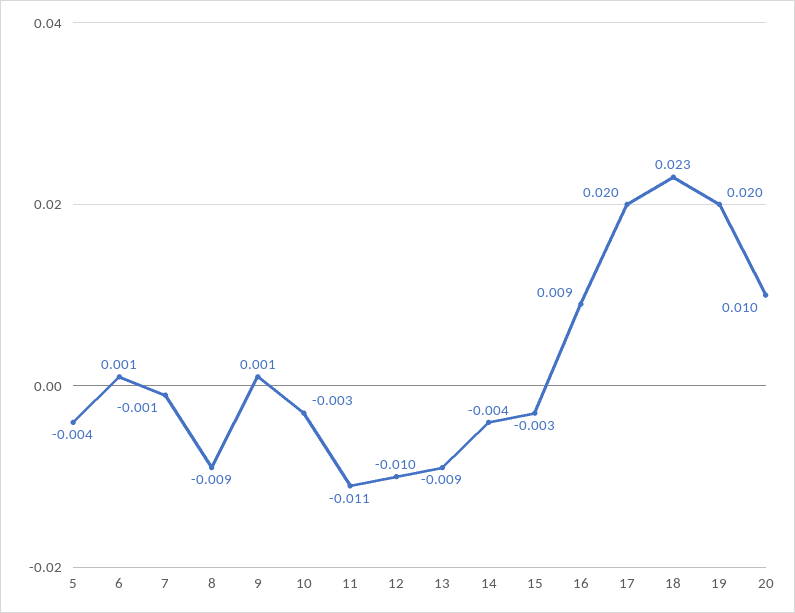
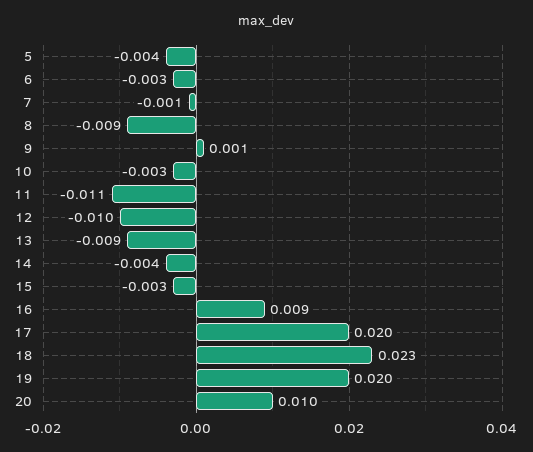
  {
    "5": -0.004,
-   "6": 0.001,
+   "6": -0.003,
    "7": -0.001,
    "8": -0.009,
    "9": 0.001,
    "10": -0.003,
    "11": -0.011,
    "12": -0.01,
    "13": -0.009,
    "14": -0.004,
    "15": -0.003,
    "16": 0.009,
    "17": 0.02,
    "18": 0.023,
    "19": 0.02,
    "20": 0.01
  }

